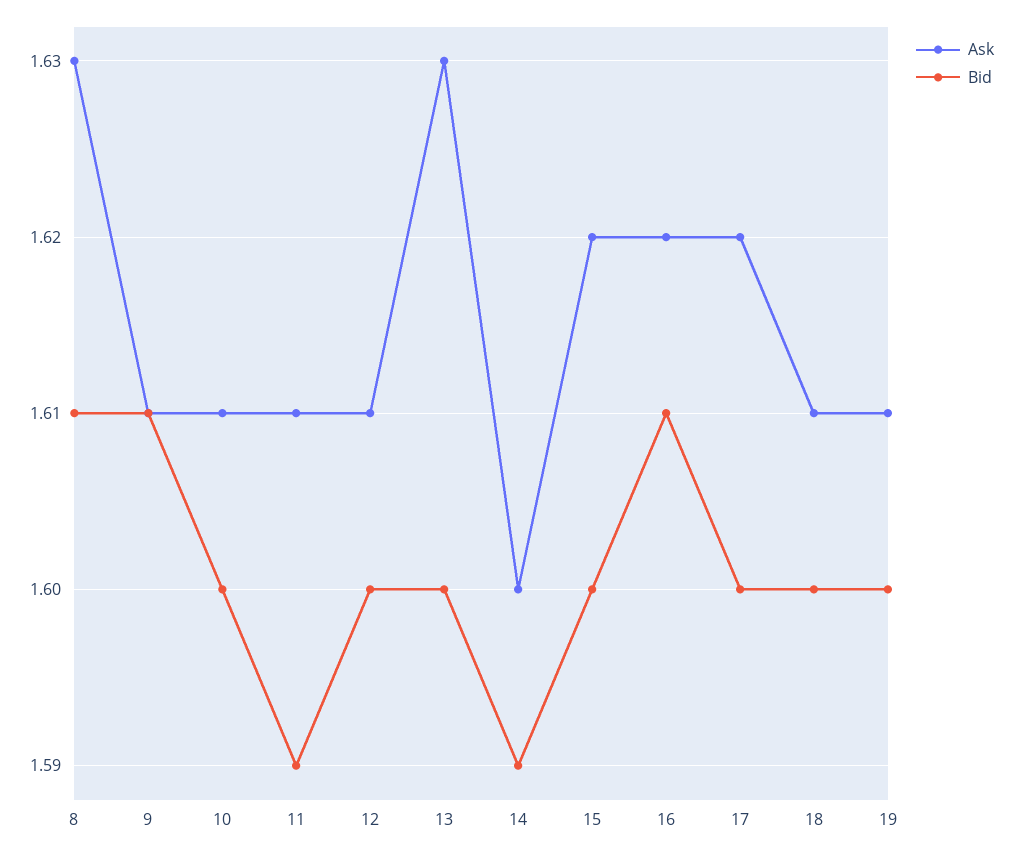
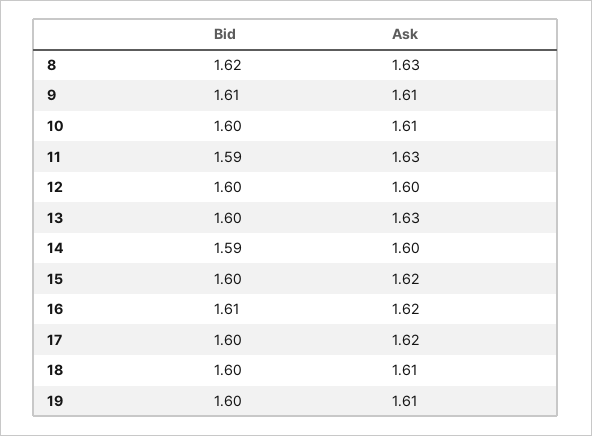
  {
    "Ask": {
      "8": 1.63,
      "9": 1.61,
      "10": 1.61,
-     "11": 1.61,
+     "11": 1.63,
-     "12": 1.61,
+     "12": 1.6,
      "13": 1.63,
      "14": 1.6,
      "15": 1.62,
      "16": 1.62,
      "17": 1.62,
      "18": 1.61,
      "19": 1.61
    },
    "Bid": {
-     "8": 1.61,
+     "8": 1.62,
      "9": 1.61,
      "10": 1.6,
      "11": 1.59,
      "12": 1.6,
      "13": 1.6,
      "14": 1.59,
      "15": 1.6,
      "16": 1.61,
      "17": 1.6,
      "18": 1.6,
      "19": 1.6
    }
  }

